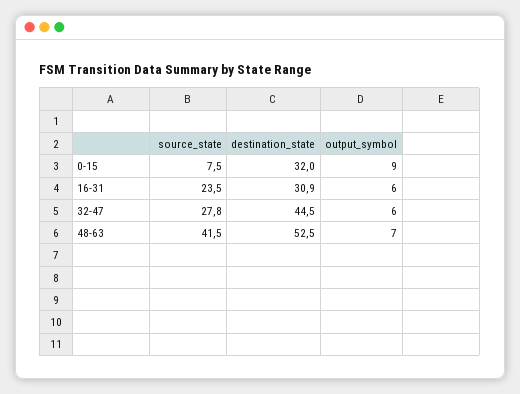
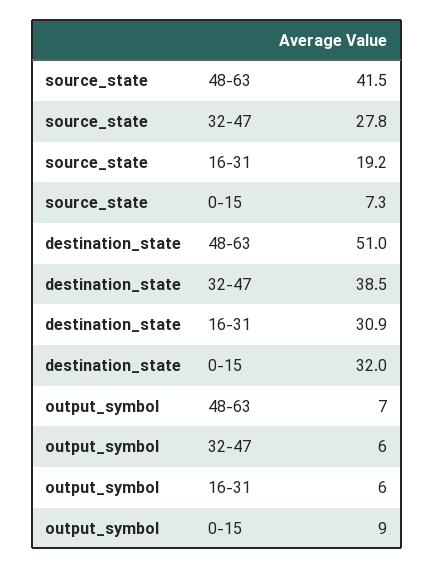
  {
    "source_state": {
-     "0-15": 7.5,
+     "0-15": 7.3,
-     "16-31": 23.5,
+     "16-31": 19.2,
      "32-47": 27.8,
      "48-63": 41.5
    },
    "destination_state": {
      "0-15": 32,
      "16-31": 30.9,
-     "32-47": 44.5,
+     "32-47": 38.5,
-     "48-63": 52.5
+     "48-63": 51
    },
    "output_symbol": {
      "0-15": 9,
      "16-31": 6,
      "32-47": 6,
      "48-63": 7
    }
  }

